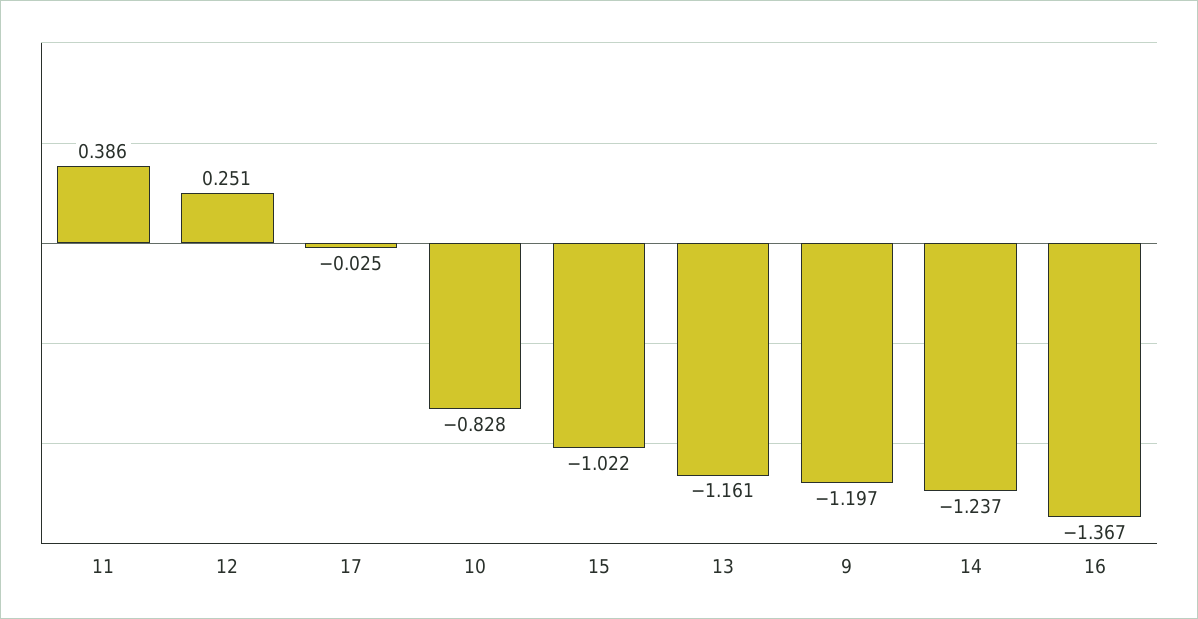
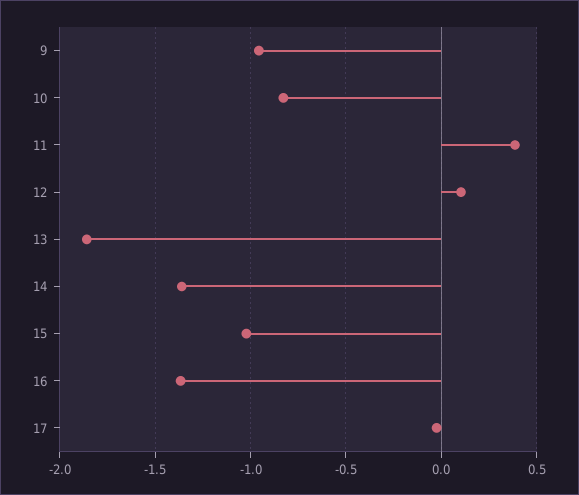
  {
    "11": 0.386,
-   "12": 0.251,
+   "12": 0.1,
    "17": -0.025,
    "10": -0.828,
    "15": -1.022,
-   "13": -1.161,
+   "13": -1.85,
-   "9": -1.197,
+   "9": -0.95,
-   "14": -1.237,
+   "14": -1.35,
    "16": -1.367
  }

